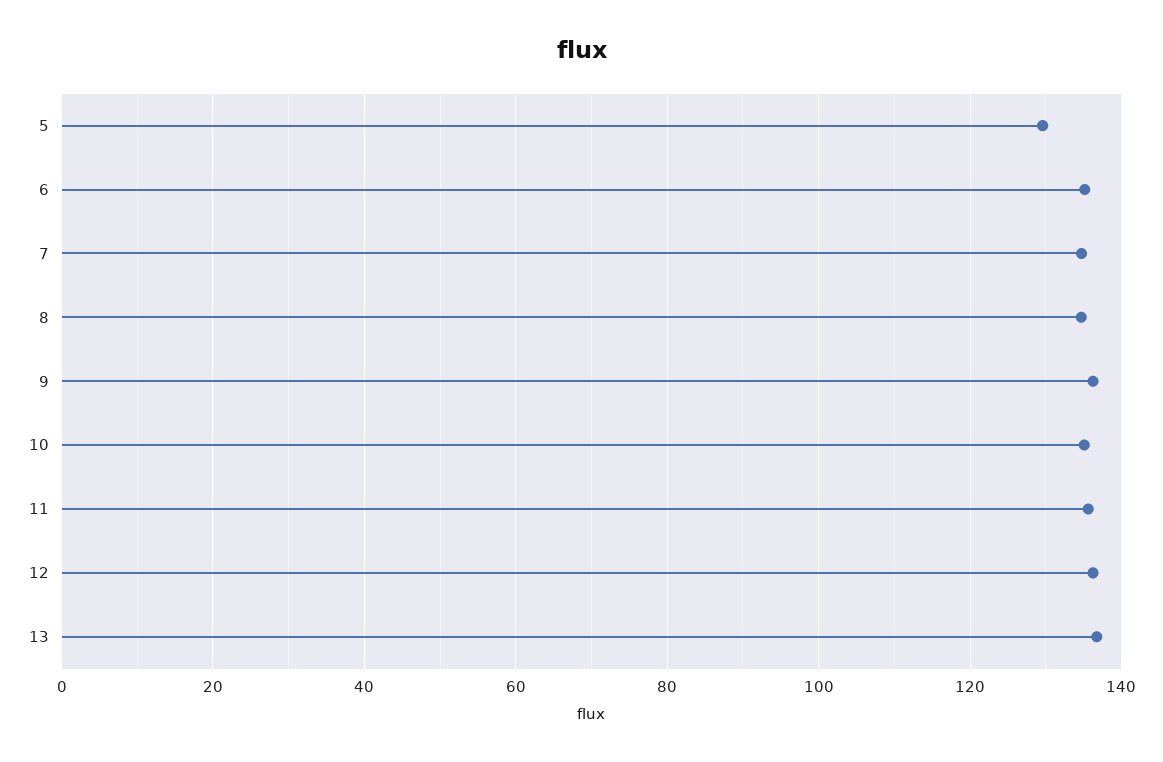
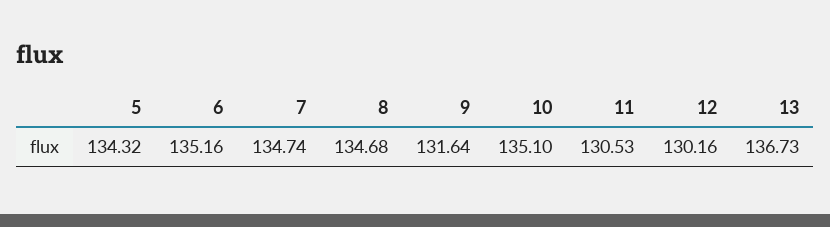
  {
-   "5": 130,
+   "5": 134.32,
    "6": 135.16,
    "7": 134.74,
    "8": 134.68,
-   "9": 136,
+   "9": 131.64,
    "10": 135.1,
-   "11": 136,
+   "11": 130.53,
-   "12": 136,
+   "12": 130.16,
    "13": 136.73
  }

